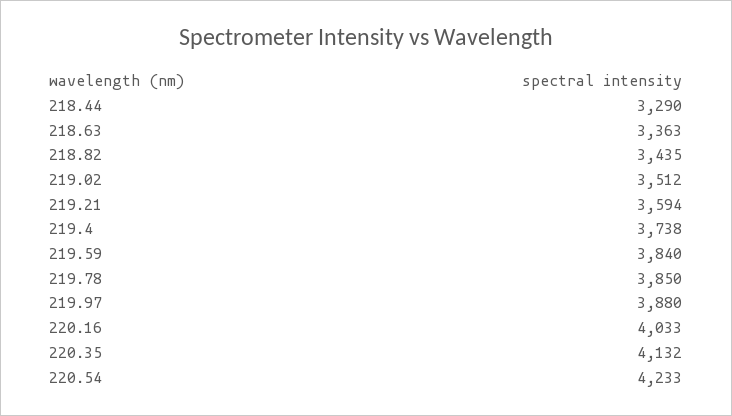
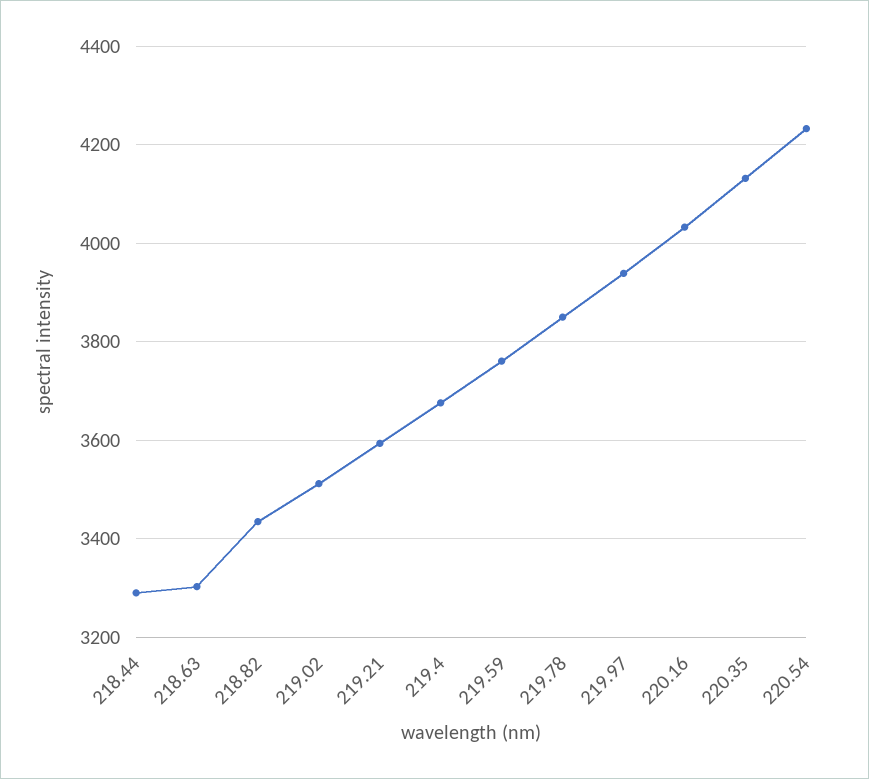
  {
    "218.44": 3290,
-   "218.63": 3363,
+   "218.63": 3300,
    "218.82": 3435,
    "219.02": 3512,
    "219.21": 3594,
-   "219.4": 3738,
+   "219.4": 3680,
-   "219.59": 3840,
+   "219.59": 3760,
    "219.78": 3850,
-   "219.97": 3880,
+   "219.97": 3940,
    "220.16": 4033,
    "220.35": 4132,
    "220.54": 4233
  }

